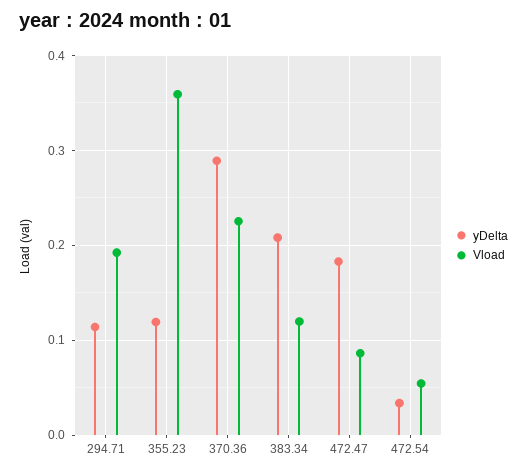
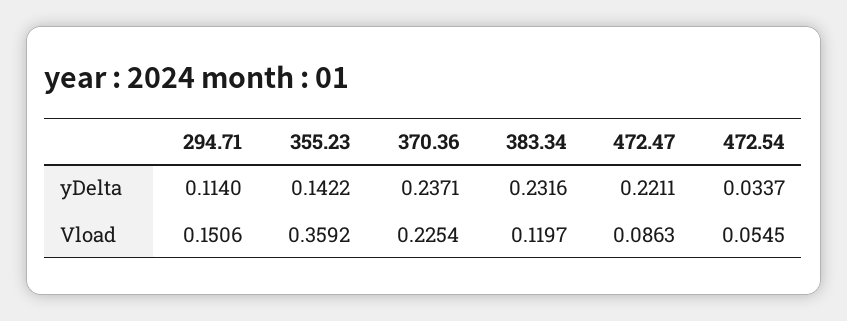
  {
    "yDelta": {
      "294.71": 0.114,
-     "355.23": 0.12,
+     "355.23": 0.1422,
-     "370.36": 0.29,
+     "370.36": 0.2371,
-     "383.34": 0.21,
+     "383.34": 0.2316,
-     "472.47": 0.18,
+     "472.47": 0.2211,
      "472.54": 0.0337
    },
    "Vload": {
-     "294.71": 0.19,
+     "294.71": 0.1506,
      "355.23": 0.3592,
      "370.36": 0.2254,
      "383.34": 0.1197,
      "472.47": 0.0863,
      "472.54": 0.0545
    }
  }

